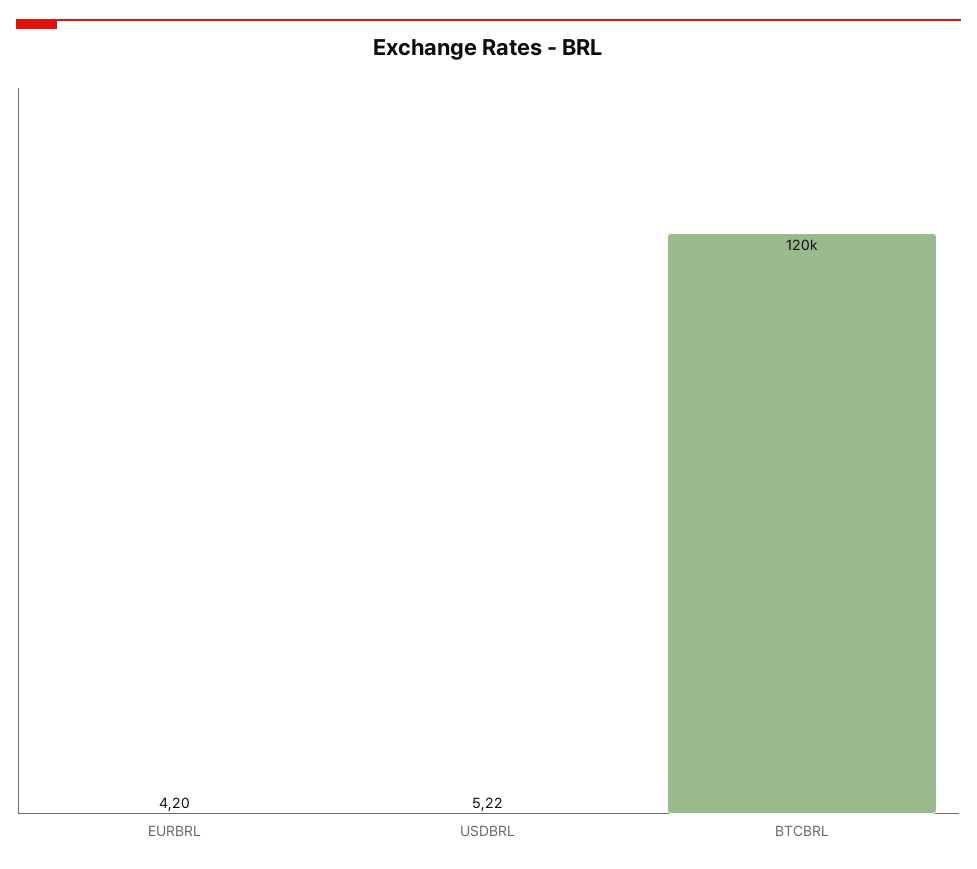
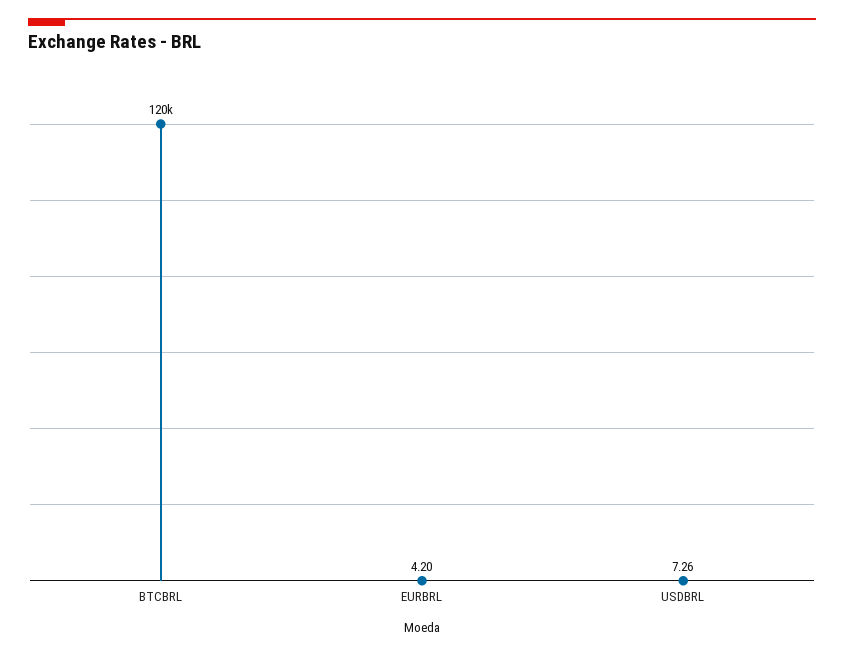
  {
    "EURBRL": 4.2,
-   "USDBRL": 5.22,
+   "USDBRL": 7.26,
    "BTCBRL": 120000
  }

